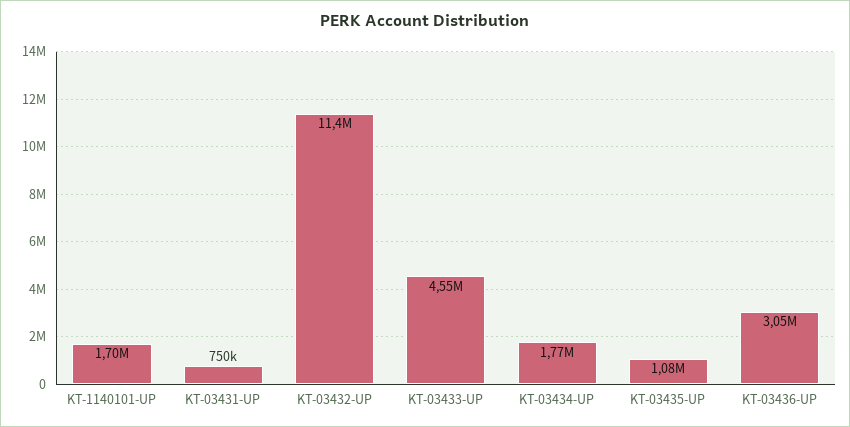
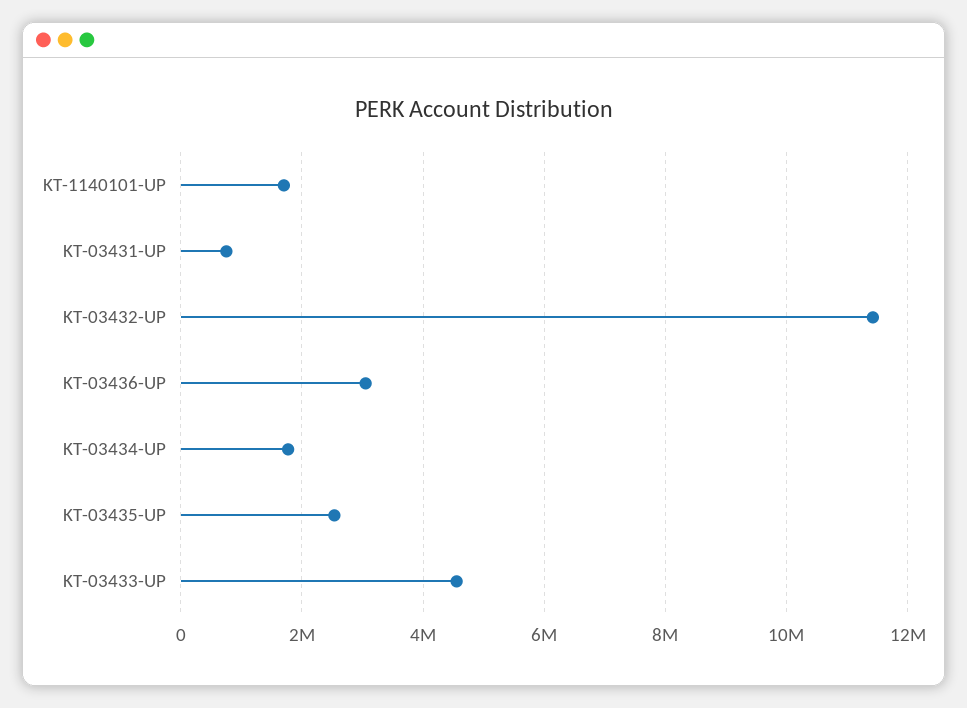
  {
    "KT-1140101-UP": 1700000,
    "KT-03431-UP": 750000,
    "KT-03432-UP": 11400000,
    "KT-03433-UP": 4550000,
    "KT-03434-UP": 1770000,
-   "KT-03435-UP": 1080000,
+   "KT-03435-UP": 2600000,
    "KT-03436-UP": 3050000
  }

